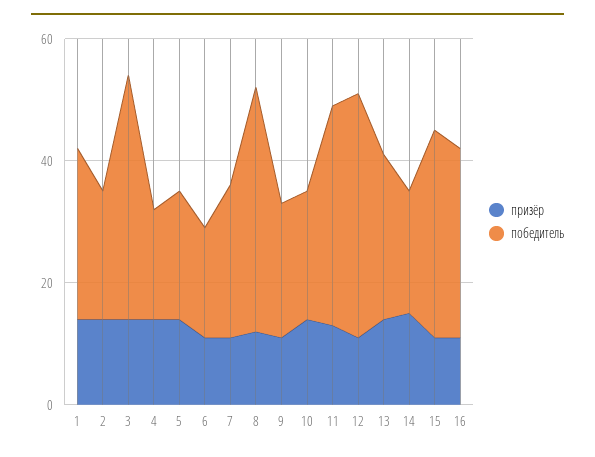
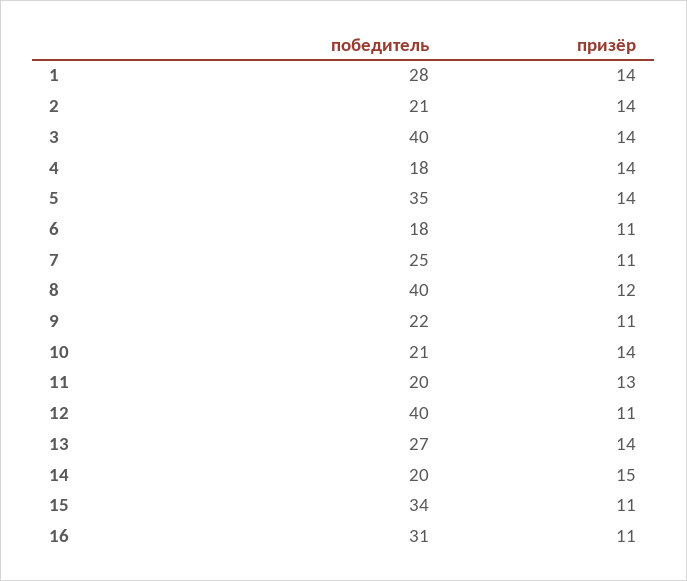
  {
    "призёр": {
      "1": 14,
      "2": 14,
      "3": 14,
      "4": 14,
      "5": 14,
      "6": 11,
      "7": 11,
      "8": 12,
      "9": 11,
      "10": 14,
      "11": 13,
      "12": 11,
      "13": 14,
      "14": 15,
      "15": 11,
      "16": 11
    },
    "победитель": {
      "1": 28,
      "2": 21,
      "3": 40,
      "4": 18,
-     "5": 20,
+     "5": 35,
      "6": 18,
      "7": 25,
      "8": 40,
      "9": 22,
      "10": 21,
-     "11": 35,
+     "11": 20,
      "12": 40,
      "13": 27,
      "14": 20,
      "15": 34,
      "16": 31
    }
  }

